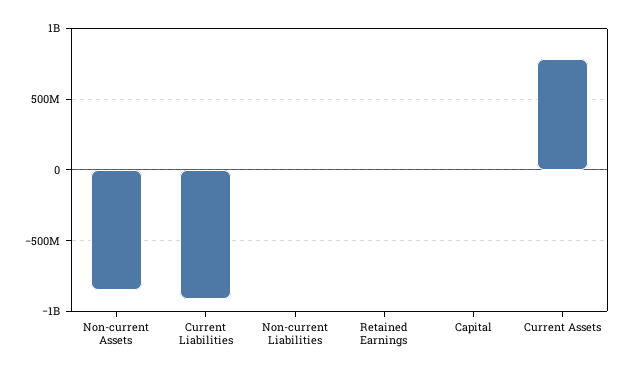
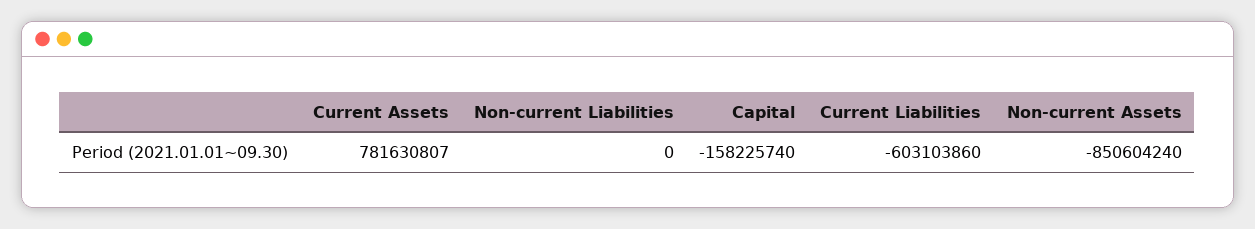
  {
    "Non-current Assets": -850604240,
-   "Current Liabilities": -900000000,
+   "Current Liabilities": -603103860,
    "Non-current Liabilities": 0,
-   "Retained Earnings": 0,
-   "Capital": 0,
+   "Capital": -158225740,
    "Current Assets": 781630807
  }

